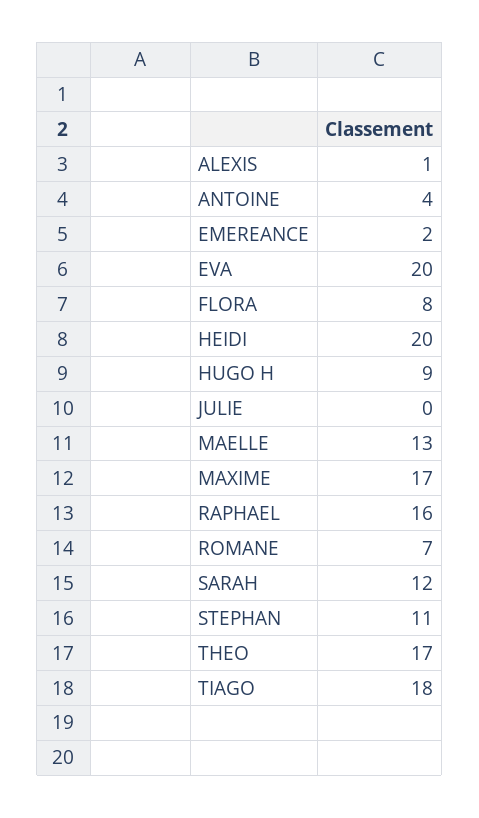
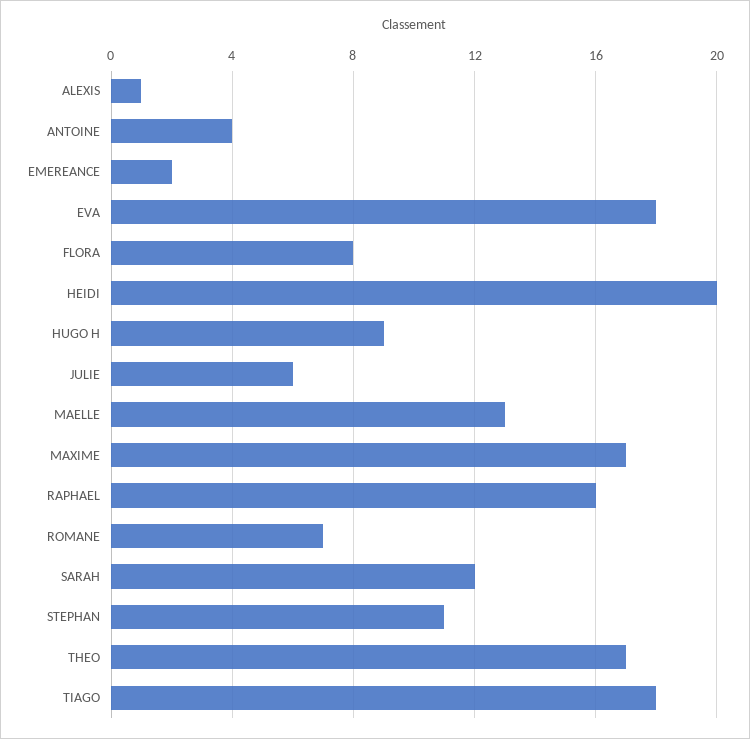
  {
    "ALEXIS": 1,
    "ANTOINE": 4,
    "EMEREANCE": 2,
-   "EVA": 20,
+   "EVA": 18,
    "FLORA": 8,
    "HEIDI": 20,
    "HUGO H": 9,
-   "JULIE": 0,
+   "JULIE": 6,
    "MAELLE": 13,
    "MAXIME": 17,
    "RAPHAEL": 16,
    "ROMANE": 7,
    "SARAH": 12,
    "STEPHAN": 11,
    "THEO": 17,
    "TIAGO": 18
  }

